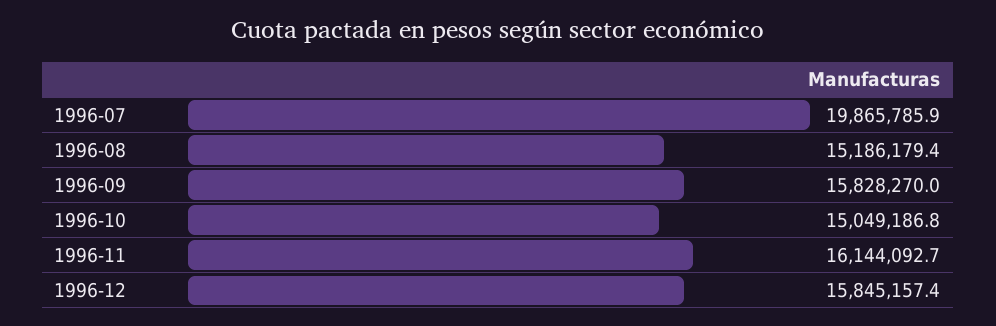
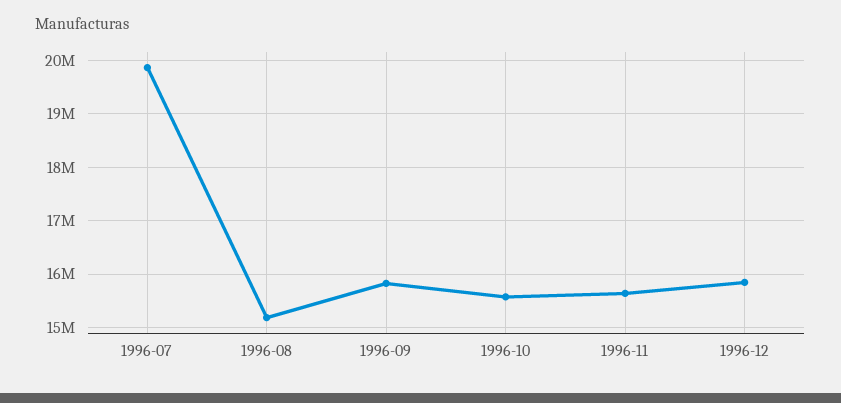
  {
    "1996-07": 19865785.9,
    "1996-08": 15186179.4,
    "1996-09": 15828270,
-   "1996-10": 15049186.8,
+   "1996-10": 15600000,
-   "1996-11": 16144092.7,
+   "1996-11": 15600000,
    "1996-12": 15845157.4
  }

